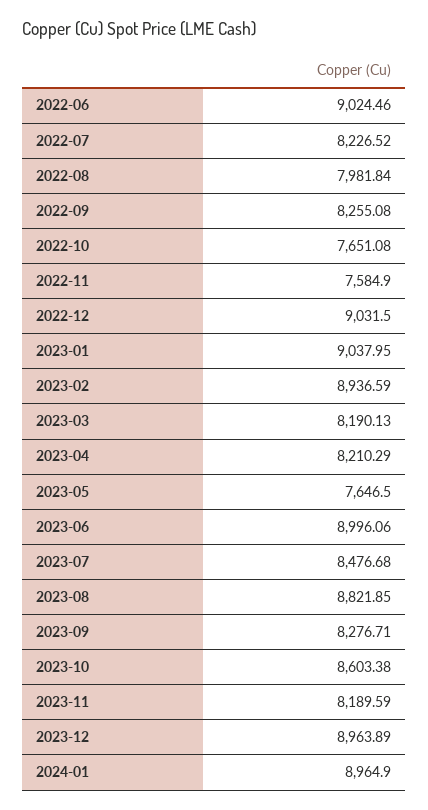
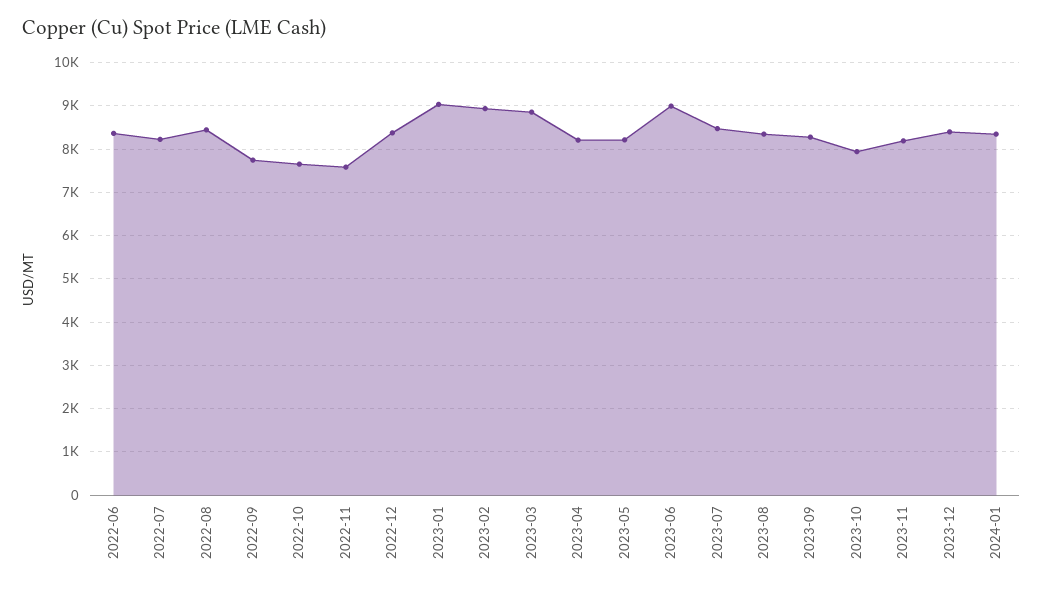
  {
-   "2022-06": 9024.46,
+   "2022-06": 8400,
    "2022-07": 8226.52,
-   "2022-08": 7981.84,
+   "2022-08": 8400,
-   "2022-09": 8255.08,
+   "2022-09": 7800,
    "2022-10": 7651.08,
    "2022-11": 7584.9,
-   "2022-12": 9031.5,
+   "2022-12": 8400,
    "2023-01": 9037.95,
    "2023-02": 8936.59,
-   "2023-03": 8190.13,
+   "2023-03": 8800,
    "2023-04": 8210.29,
-   "2023-05": 7646.5,
+   "2023-05": 8200,
    "2023-06": 8996.06,
    "2023-07": 8476.68,
-   "2023-08": 8821.85,
+   "2023-08": 8400,
    "2023-09": 8276.71,
-   "2023-10": 8603.38,
+   "2023-10": 8000,
    "2023-11": 8189.59,
-   "2023-12": 8963.89,
+   "2023-12": 8400,
-   "2024-01": 8964.9
+   "2024-01": 8400
  }

